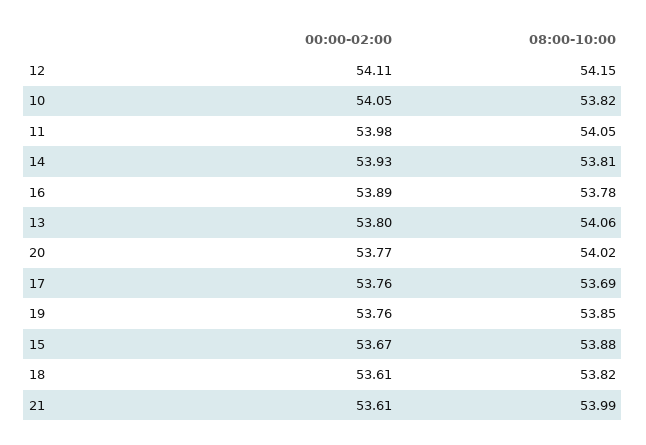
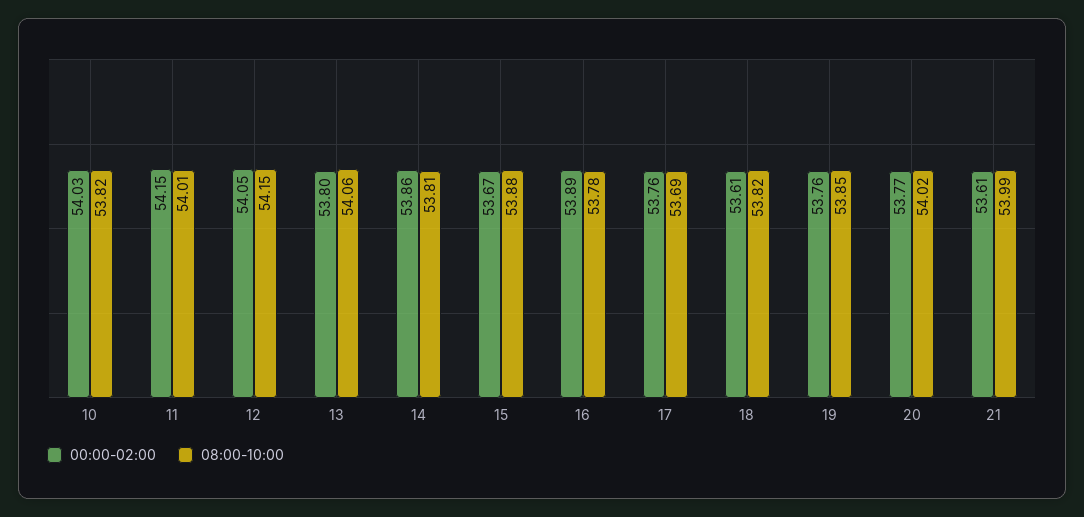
  {
    "00:00-02:00": {
-     "12": 54.11,
+     "12": 54.05,
-     "10": 54.05,
+     "10": 54.03,
-     "11": 53.98,
+     "11": 54.15,
-     "14": 53.93,
+     "14": 53.86,
      "16": 53.89,
      "13": 53.8,
      "20": 53.77,
      "17": 53.76,
      "19": 53.76,
      "15": 53.67,
      "18": 53.61,
      "21": 53.61
    },
    "08:00-10:00": {
      "12": 54.15,
      "10": 53.82,
-     "11": 54.05,
+     "11": 54.01,
      "14": 53.81,
      "16": 53.78,
      "13": 54.06,
      "20": 54.02,
      "17": 53.69,
      "19": 53.85,
      "15": 53.88,
      "18": 53.82,
      "21": 53.99
    }
  }

